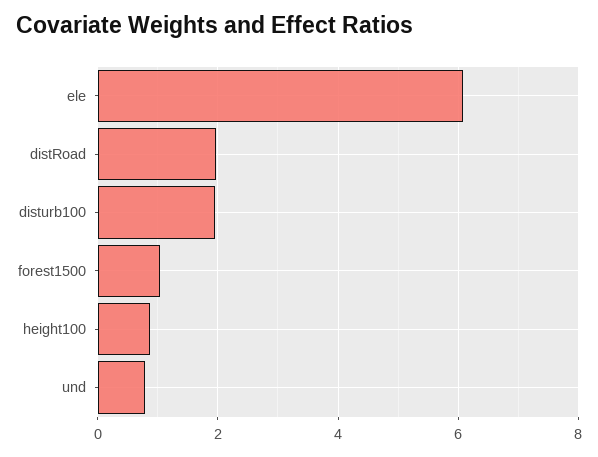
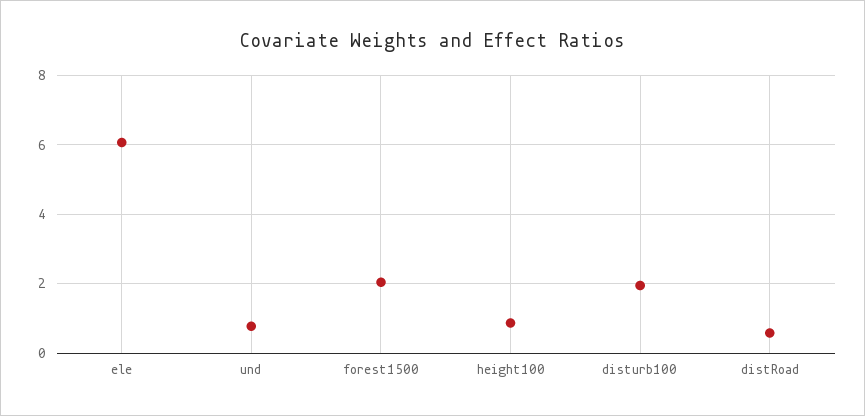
  {
    "ele": 6,
-   "distRoad": 2,
+   "distRoad": 0.6,
    "disturb100": 2,
-   "forest1500": 1,
+   "forest1500": 2,
    "height100": 0.8,
    "und": 0.8
  }

